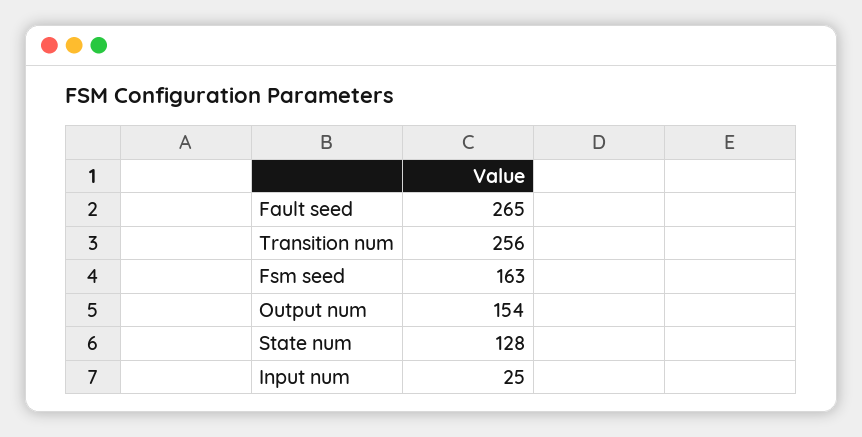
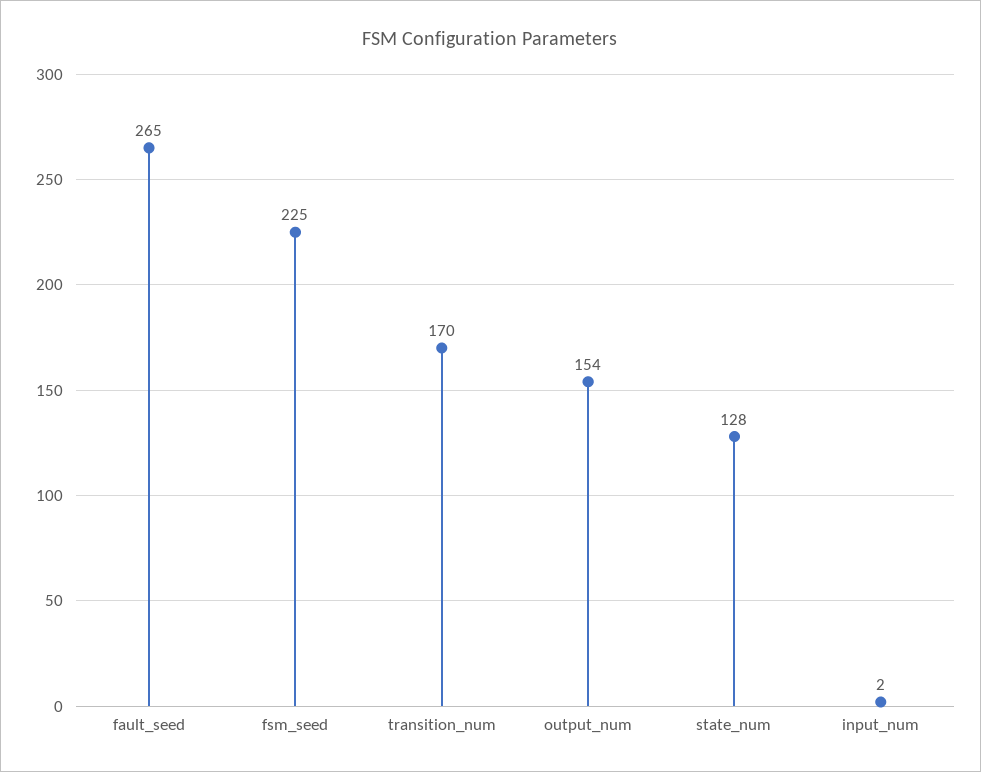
  {
    "Fault seed": 265,
-   "Transition num": 256,
+   "Transition num": 170,
-   "Fsm seed": 163,
+   "Fsm seed": 225,
    "Output num": 154,
    "State num": 128,
-   "Input num": 25
+   "Input num": 2
  }

